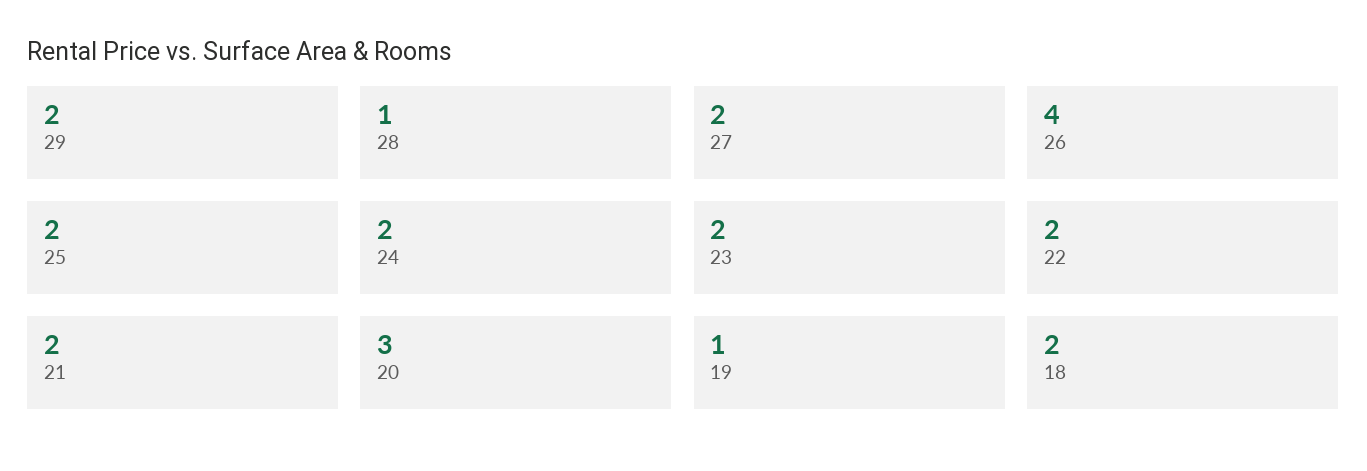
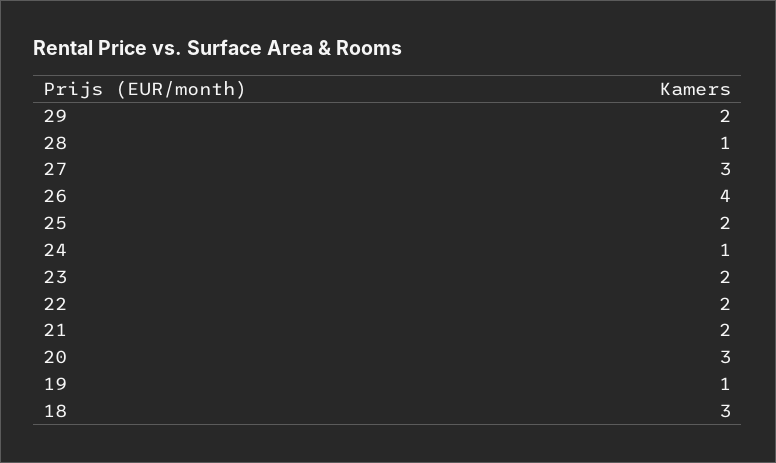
  {
    "29": 2,
    "28": 1,
-   "27": 2,
+   "27": 3,
    "26": 4,
    "25": 2,
-   "24": 2,
+   "24": 1,
    "23": 2,
    "22": 2,
    "21": 2,
    "20": 3,
    "19": 1,
-   "18": 2
+   "18": 3
  }

